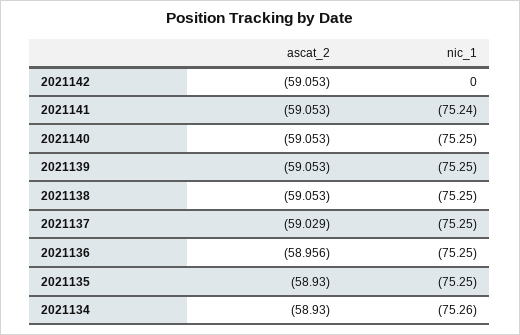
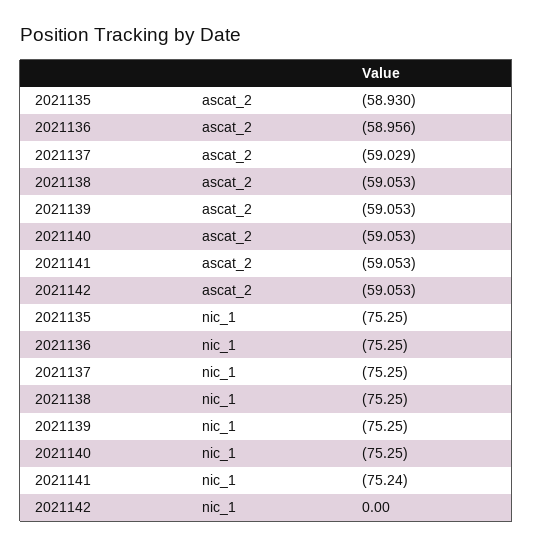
  {
    "ascat_2": {
      "2021142": -59.053,
      "2021141": -59.053,
      "2021140": -59.053,
      "2021139": -59.053,
      "2021138": -59.053,
      "2021137": -59.029,
      "2021136": -58.956,
-     "2021135": -58.93,
+     "2021135": -58.93
-     "2021134": -58.93
    },
    "nic_1": {
      "2021142": 0,
      "2021141": -75.24,
      "2021140": -75.25,
      "2021139": -75.25,
      "2021138": -75.25,
      "2021137": -75.25,
      "2021136": -75.25,
-     "2021135": -75.25,
+     "2021135": -75.25
-     "2021134": -75.26
    }
  }

